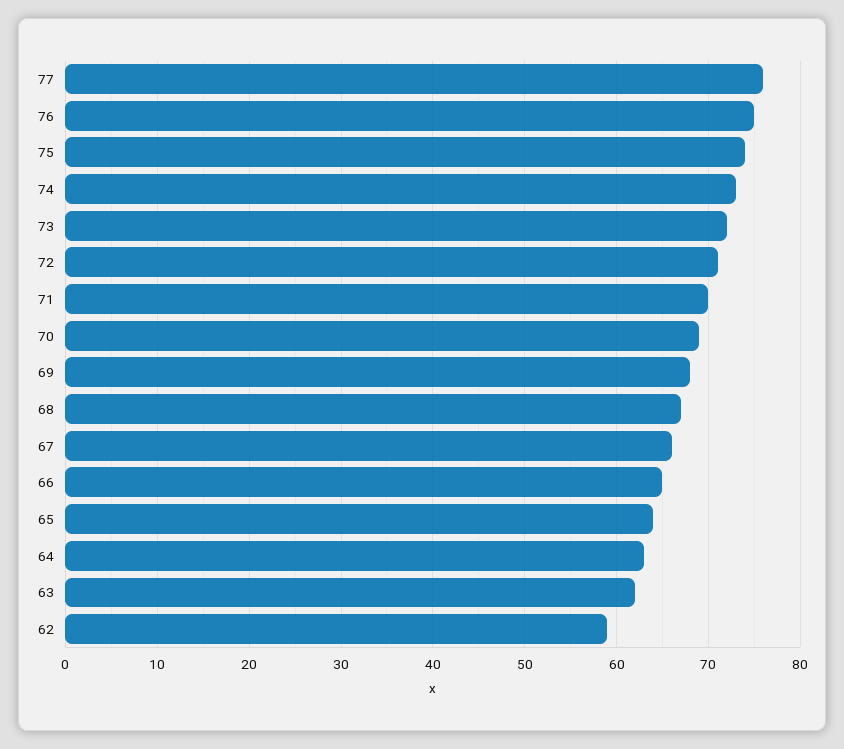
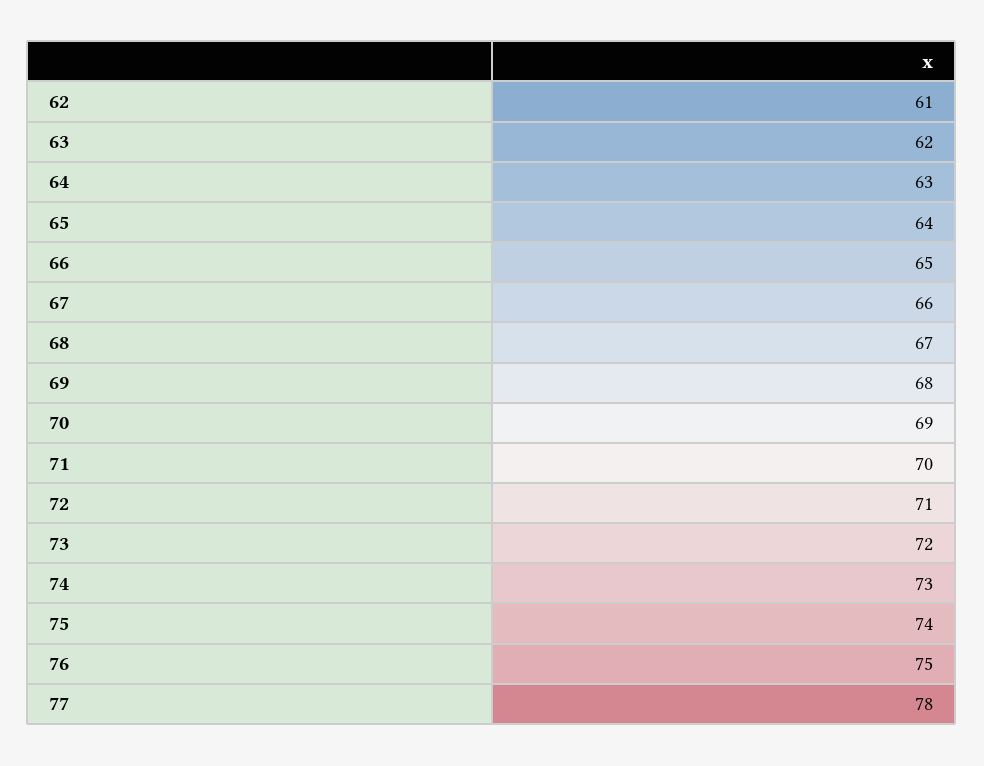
  {
-   "77": 76,
+   "77": 78,
    "76": 75,
    "75": 74,
    "74": 73,
    "73": 72,
    "72": 71,
    "71": 70,
    "70": 69,
    "69": 68,
    "68": 67,
    "67": 66,
    "66": 65,
    "65": 64,
    "64": 63,
    "63": 62,
-   "62": 59
+   "62": 61
  }

